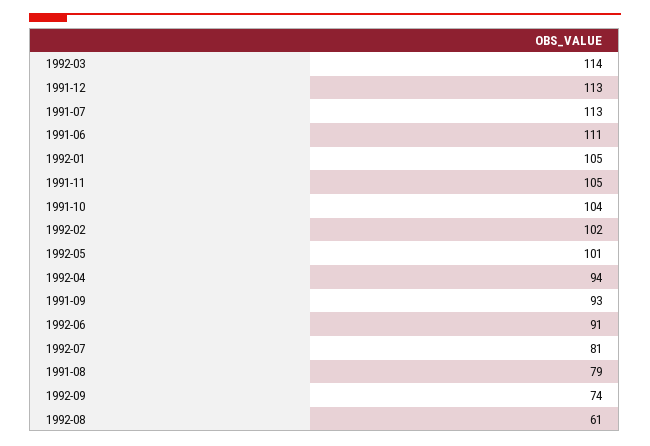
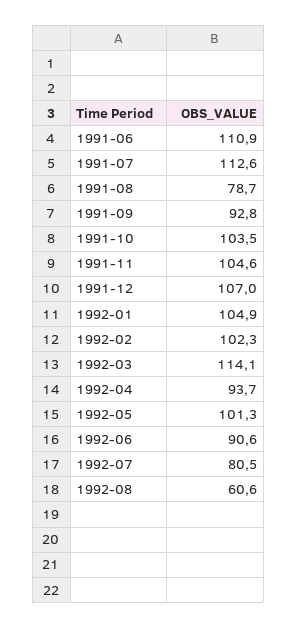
  {
    "1992-03": 114.1,
-   "1991-12": 113,
+   "1991-12": 107,
    "1991-07": 112.6,
    "1991-06": 110.9,
    "1992-01": 104.9,
    "1991-11": 104.6,
    "1991-10": 103.5,
    "1992-02": 102.3,
    "1992-05": 101.3,
    "1992-04": 93.7,
    "1991-09": 92.8,
    "1992-06": 90.6,
    "1992-07": 80.5,
    "1991-08": 78.7,
-   "1992-09": 74,
    "1992-08": 60.6
  }

